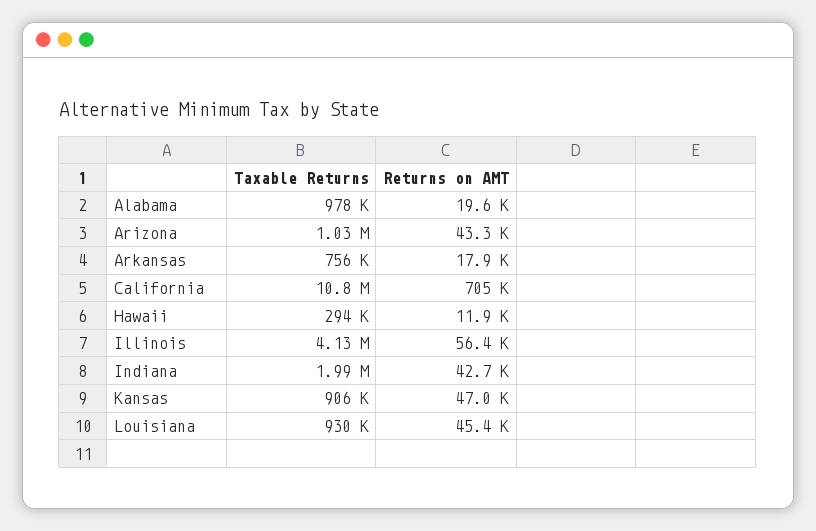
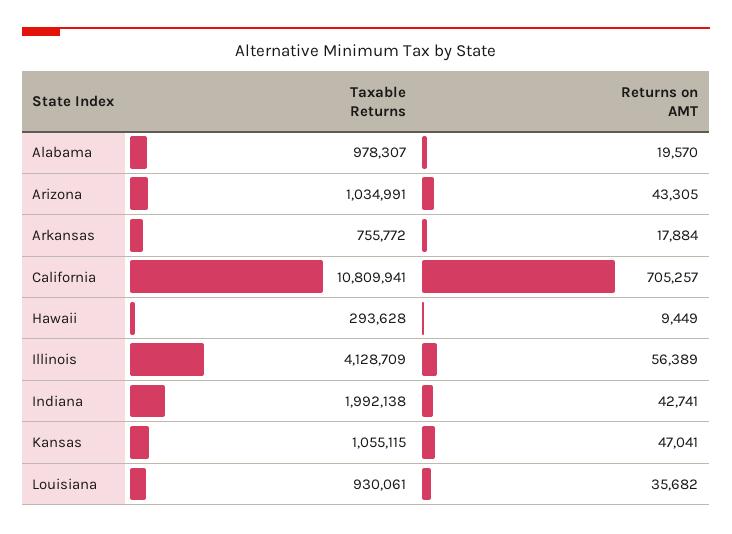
  {
    "Taxable Returns": {
      "Alabama": 978307,
      "Arizona": 1034991,
      "Arkansas": 755772,
      "California": 10809941,
      "Hawaii": 293628,
      "Illinois": 4128709,
      "Indiana": 1992138,
-     "Kansas": 906000,
+     "Kansas": 1055115,
      "Louisiana": 930061
    },
    "Returns on AMT": {
      "Alabama": 19570,
      "Arizona": 43305,
      "Arkansas": 17884,
      "California": 705257,
-     "Hawaii": 11900,
+     "Hawaii": 9449,
      "Illinois": 56389,
      "Indiana": 42741,
      "Kansas": 47041,
-     "Louisiana": 45400
+     "Louisiana": 35682
    }
  }

